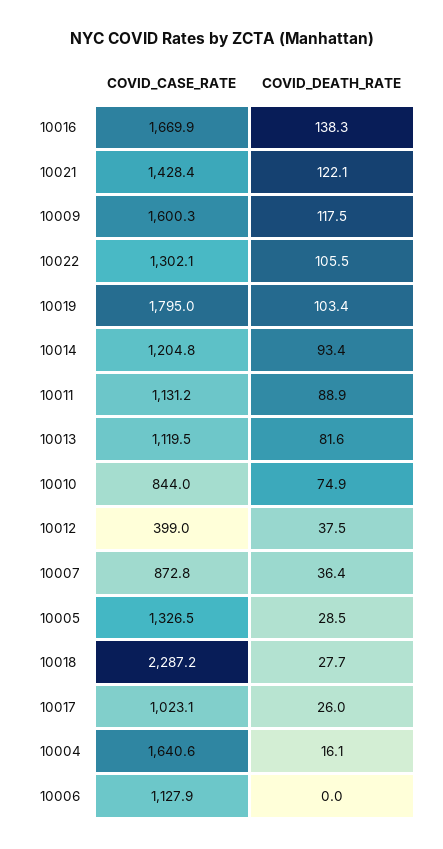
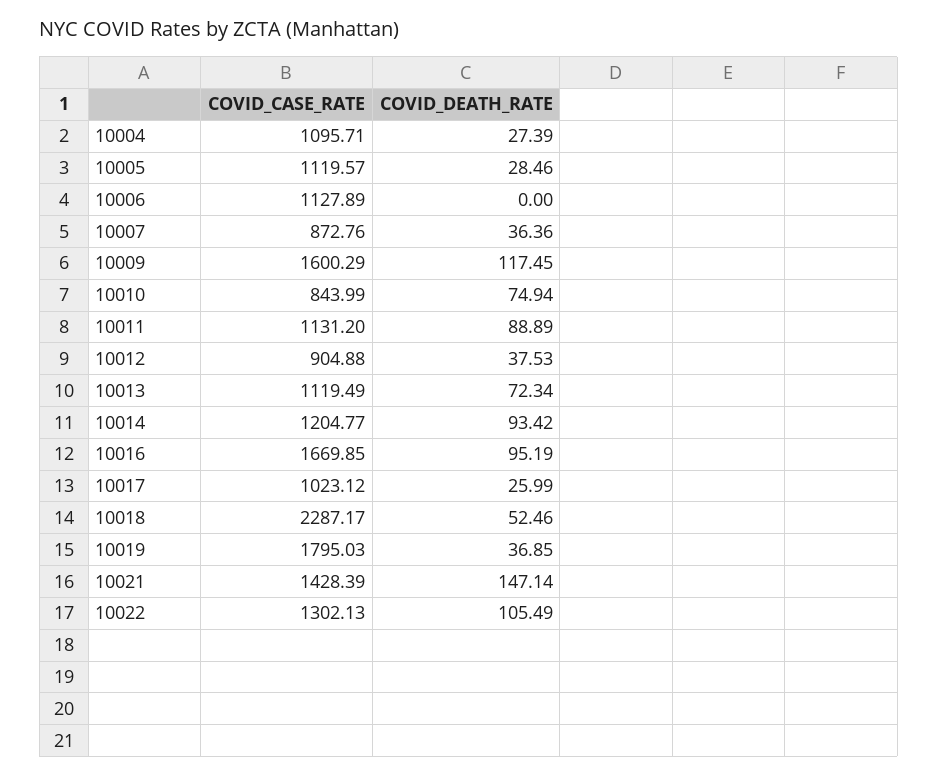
  {
    "COVID_CASE_RATE": {
      "10016": 1669.85,
      "10021": 1428.39,
      "10009": 1600.29,
      "10022": 1302.13,
      "10019": 1795.03,
      "10014": 1204.77,
      "10011": 1131.2,
      "10013": 1119.49,
      "10010": 843.99,
-     "10012": 399,
+     "10012": 904.88,
      "10007": 872.76,
-     "10005": 1326.5,
+     "10005": 1119.57,
      "10018": 2287.17,
      "10017": 1023.12,
-     "10004": 1640.6,
+     "10004": 1095.71,
      "10006": 1127.89
    },
    "COVID_DEATH_RATE": {
-     "10016": 138.3,
+     "10016": 95.19,
-     "10021": 122.1,
+     "10021": 147.14,
      "10009": 117.45,
      "10022": 105.49,
-     "10019": 103.4,
+     "10019": 36.85,
      "10014": 93.42,
      "10011": 88.89,
-     "10013": 81.6,
+     "10013": 72.34,
      "10010": 74.94,
      "10012": 37.53,
      "10007": 36.36,
      "10005": 28.46,
-     "10018": 27.7,
+     "10018": 52.46,
      "10017": 25.99,
-     "10004": 16.1,
+     "10004": 27.39,
      "10006": 0
    }
  }

